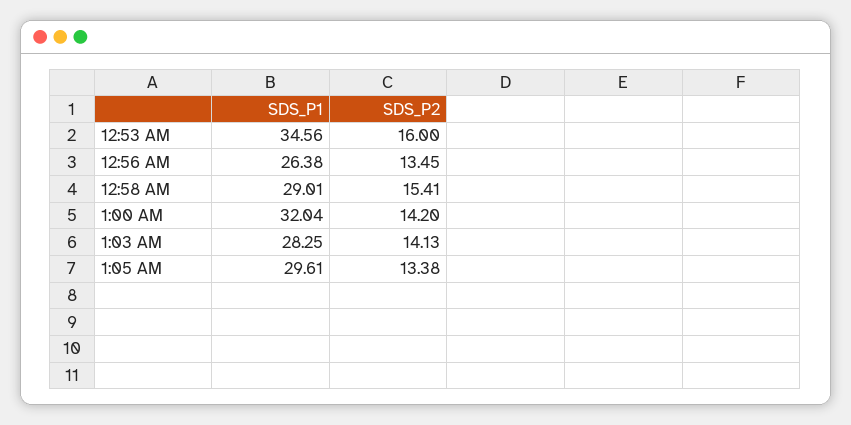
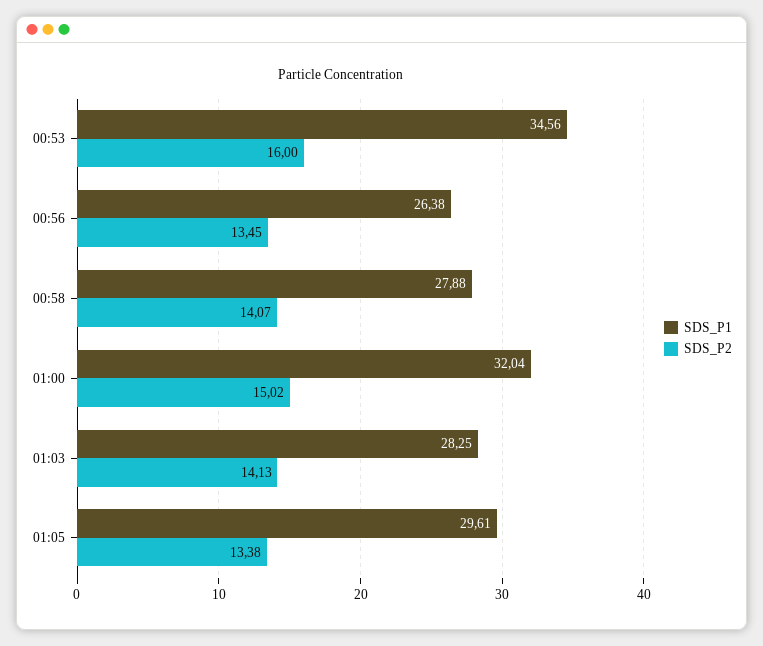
  {
    "SDS_P1": {
      "12:53 AM": 34.56,
      "12:56 AM": 26.38,
-     "12:58 AM": 29.01,
+     "12:58 AM": 27.88,
      "1:00 AM": 32.04,
      "1:03 AM": 28.25,
      "1:05 AM": 29.61
    },
    "SDS_P2": {
      "12:53 AM": 16,
      "12:56 AM": 13.45,
-     "12:58 AM": 15.41,
+     "12:58 AM": 14.07,
-     "1:00 AM": 14.2,
+     "1:00 AM": 15.02,
      "1:03 AM": 14.13,
      "1:05 AM": 13.38
    }
  }

